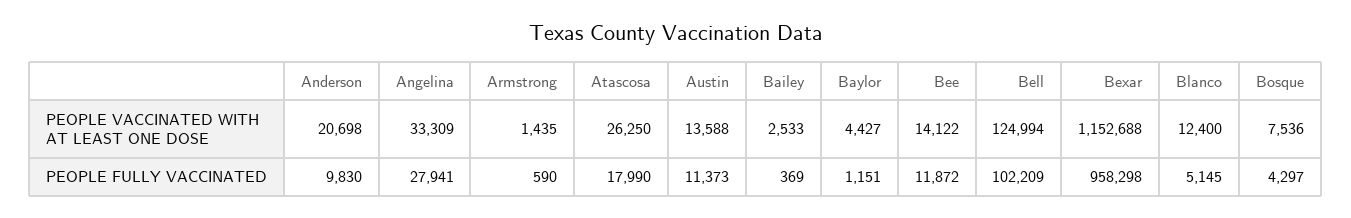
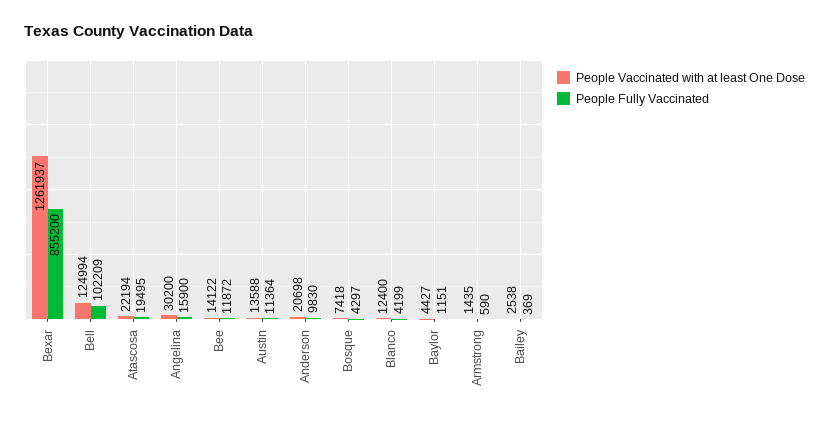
  {
    "PEOPLE VACCINATED WITH AT LEAST ONE DOSE": {
      "Anderson": 20698,
-     "Angelina": 33309,
+     "Angelina": 30200,
      "Armstrong": 1435,
-     "Atascosa": 26250,
+     "Atascosa": 22194,
      "Austin": 13588,
-     "Bailey": 2533,
+     "Bailey": 2538,
      "Baylor": 4427,
      "Bee": 14122,
      "Bell": 124994,
-     "Bexar": 1152688,
+     "Bexar": 1261937,
      "Blanco": 12400,
-     "Bosque": 7536
+     "Bosque": 7418
    },
    "PEOPLE FULLY VACCINATED": {
      "Anderson": 9830,
-     "Angelina": 27941,
+     "Angelina": 15900,
      "Armstrong": 590,
-     "Atascosa": 17990,
+     "Atascosa": 19495,
-     "Austin": 11373,
+     "Austin": 11364,
      "Bailey": 369,
      "Baylor": 1151,
      "Bee": 11872,
      "Bell": 102209,
-     "Bexar": 958298,
+     "Bexar": 855200,
-     "Blanco": 5145,
+     "Blanco": 4199,
      "Bosque": 4297
    }
  }

